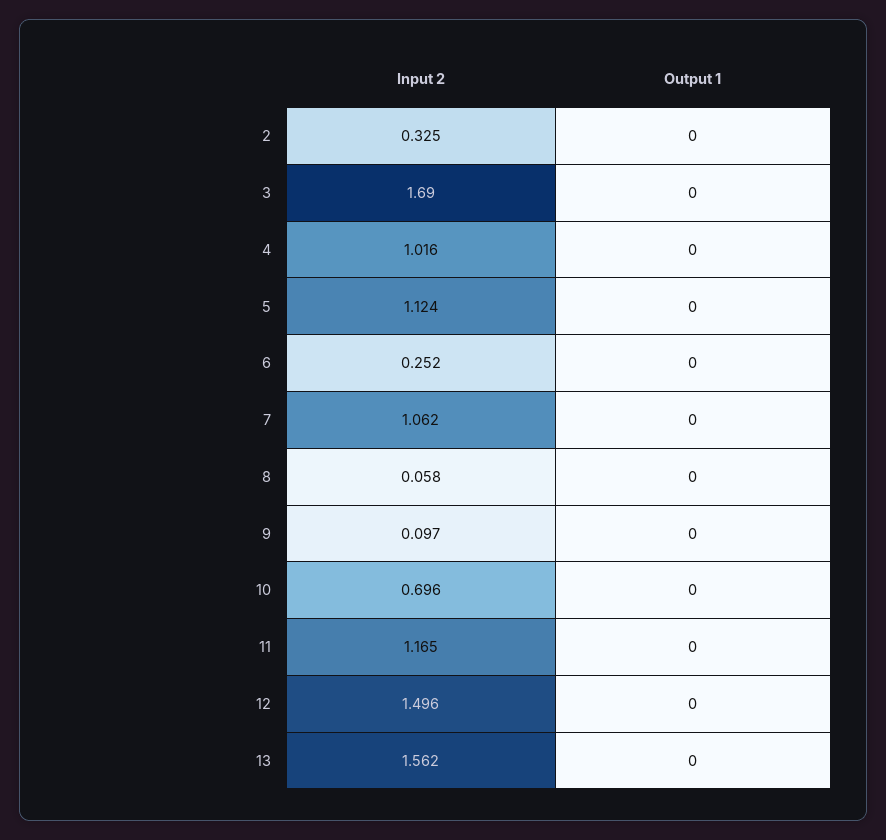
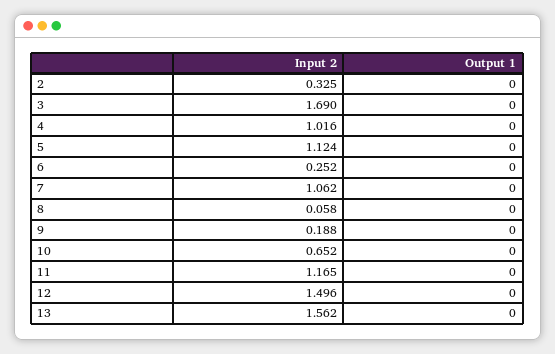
  {
    "Input 2": {
      "2": 0.325,
      "3": 1.69,
      "4": 1.016,
      "5": 1.124,
      "6": 0.252,
      "7": 1.062,
      "8": 0.058,
-     "9": 0.097,
+     "9": 0.188,
-     "10": 0.696,
+     "10": 0.652,
      "11": 1.165,
      "12": 1.496,
      "13": 1.562
    },
    "Output 1": {
      "2": 0,
      "3": 0,
      "4": 0,
      "5": 0,
      "6": 0,
      "7": 0,
      "8": 0,
      "9": 0,
      "10": 0,
      "11": 0,
      "12": 0,
      "13": 0
    }
  }

